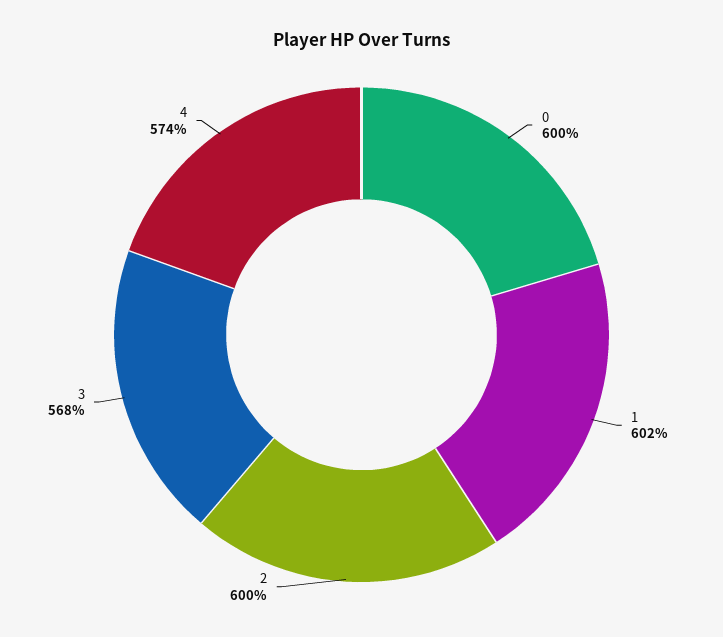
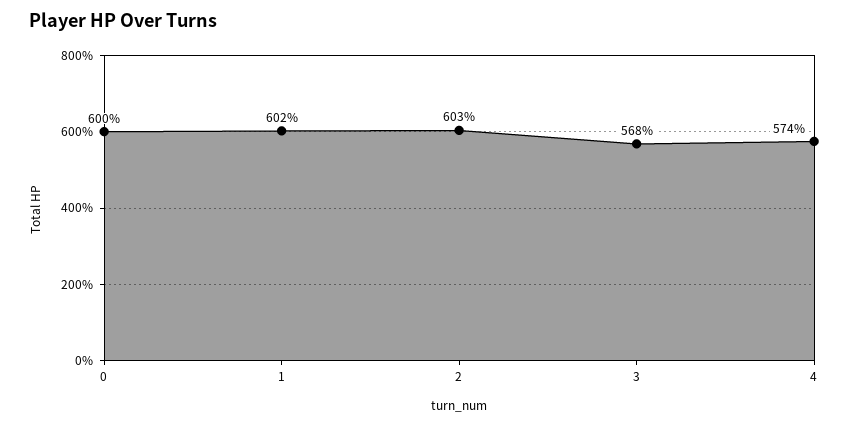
  {
    "0": 600,
    "1": 602,
-   "2": 600,
+   "2": 603,
    "3": 568,
    "4": 574
  }

